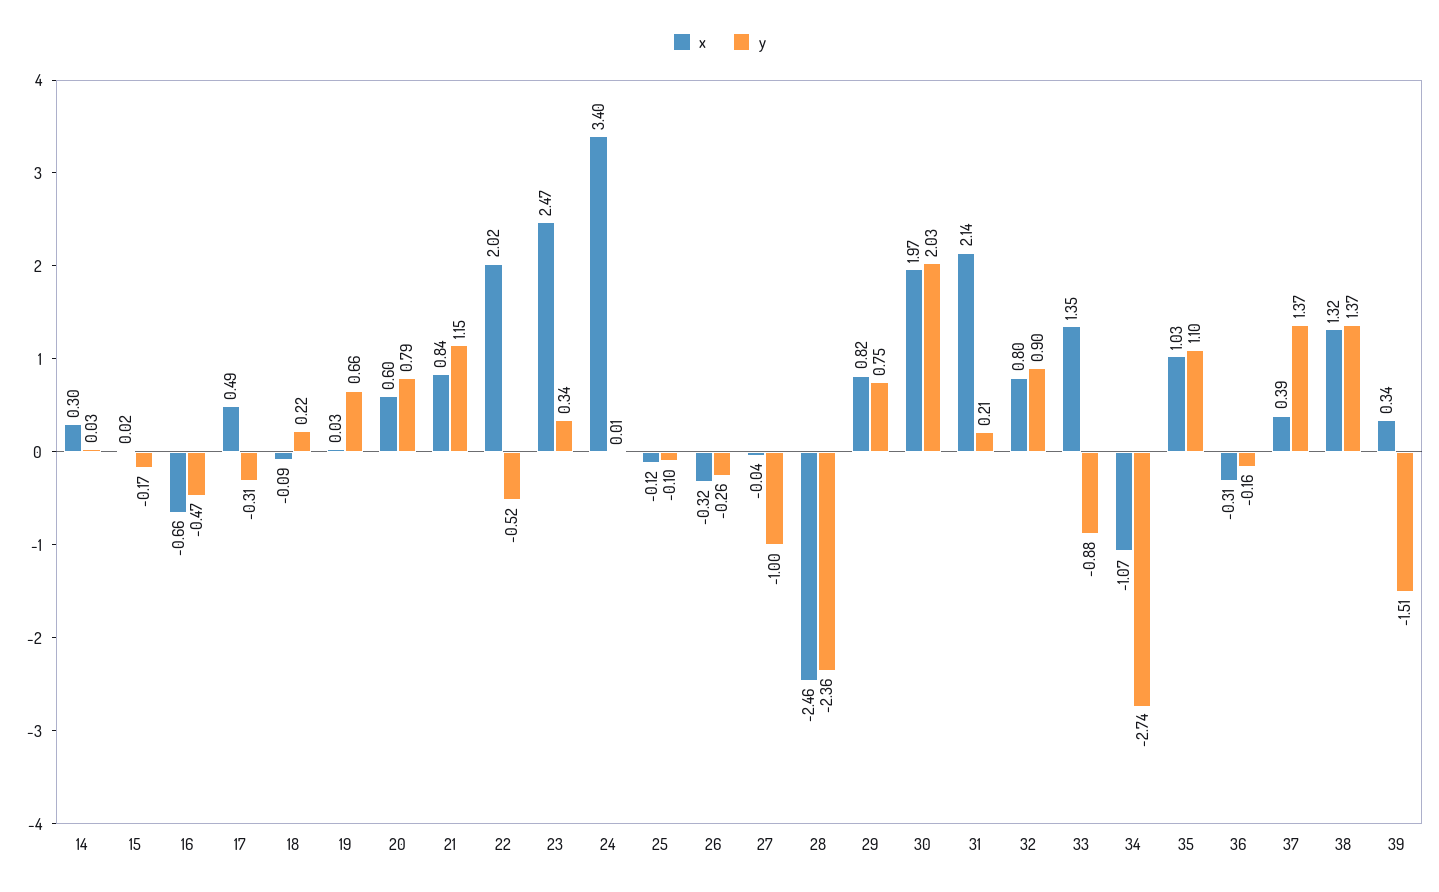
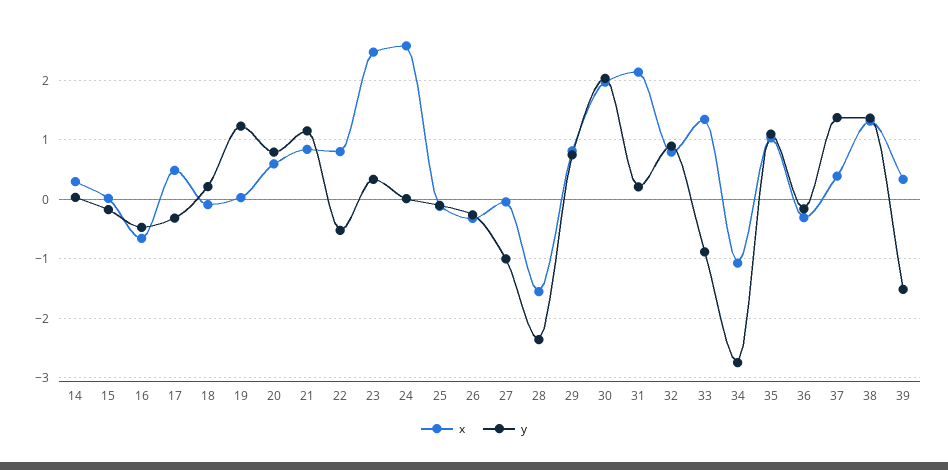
  {
    "x": {
      "14": 0.3,
      "15": 0.02,
      "16": -0.66,
      "17": 0.49,
      "18": -0.09,
      "19": 0.03,
      "20": 0.6,
      "21": 0.84,
-     "22": 2.02,
+     "22": 0.8,
      "23": 2.47,
-     "24": 3.4,
+     "24": 2.6,
      "25": -0.12,
      "26": -0.32,
      "27": -0.04,
-     "28": -2.46,
+     "28": -1.6,
      "29": 0.82,
      "30": 1.97,
      "31": 2.14,
      "32": 0.8,
      "33": 1.35,
      "34": -1.07,
      "35": 1.03,
      "36": -0.31,
      "37": 0.39,
      "38": 1.32,
      "39": 0.34
    },
    "y": {
      "14": 0.03,
      "15": -0.17,
      "16": -0.47,
      "17": -0.31,
      "18": 0.22,
-     "19": 0.66,
+     "19": 1.2,
      "20": 0.79,
      "21": 1.15,
      "22": -0.52,
      "23": 0.34,
      "24": 0.01,
      "25": -0.1,
      "26": -0.26,
      "27": -1,
      "28": -2.36,
      "29": 0.75,
      "30": 2.03,
      "31": 0.21,
      "32": 0.9,
      "33": -0.88,
      "34": -2.74,
      "35": 1.1,
      "36": -0.16,
      "37": 1.37,
      "38": 1.37,
      "39": -1.51
    }
  }

